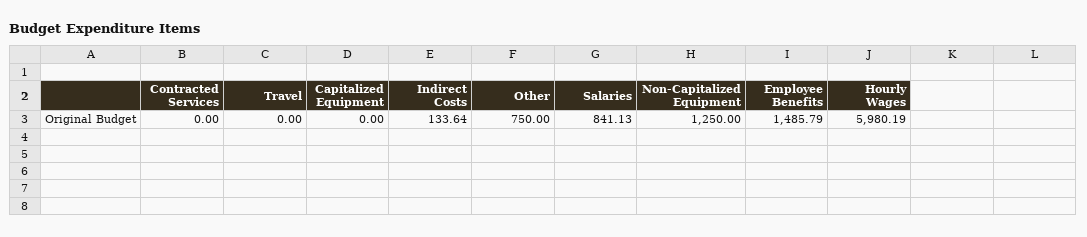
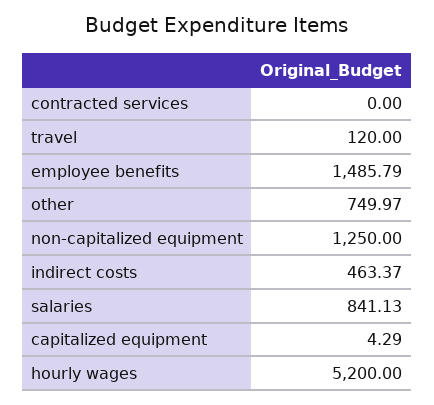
  {
    "Contracted Services": 0,
-   "Travel": 0,
+   "Travel": 120,
-   "Capitalized Equipment": 0,
+   "Capitalized Equipment": 4.29,
-   "Indirect Costs": 133.64,
+   "Indirect Costs": 463.37,
-   "Other": 750,
+   "Other": 749.97,
    "Salaries": 841.13,
    "Non-Capitalized Equipment": 1250,
    "Employee Benefits": 1485.79,
-   "Hourly Wages": 5980.19
+   "Hourly Wages": 5200
  }

